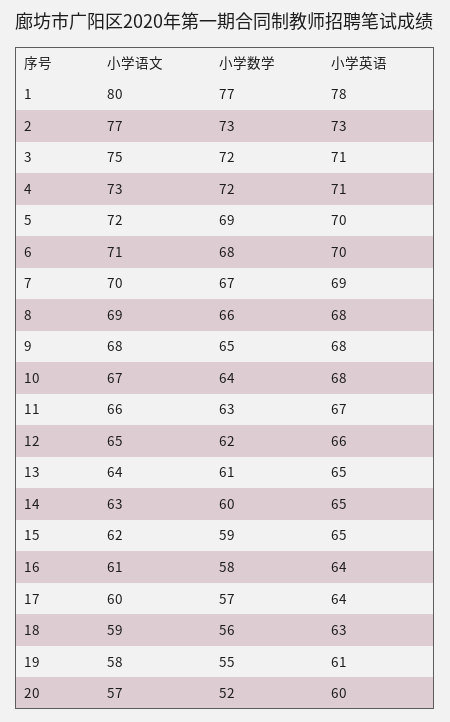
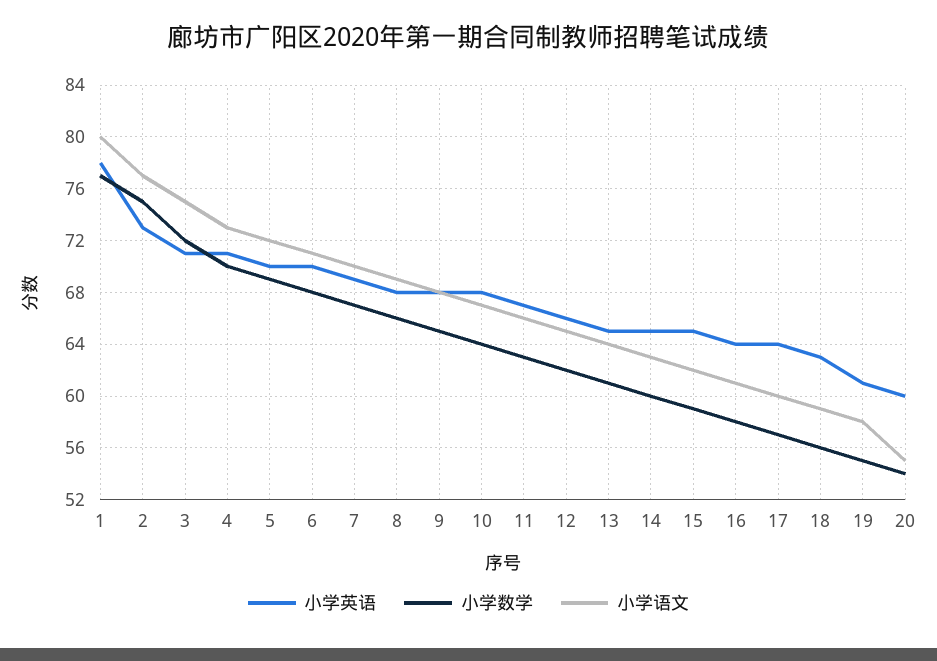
  {
    "小学语文": {
      "1": 80,
      "2": 77,
      "3": 75,
      "4": 73,
      "5": 72,
      "6": 71,
      "7": 70,
      "8": 69,
      "9": 68,
      "10": 67,
      "11": 66,
      "12": 65,
      "13": 64,
      "14": 63,
      "15": 62,
      "16": 61,
      "17": 60,
      "18": 59,
      "19": 58,
-     "20": 57
+     "20": 55
    },
    "小学数学": {
      "1": 77,
-     "2": 73,
+     "2": 75,
      "3": 72,
-     "4": 72,
+     "4": 70,
      "5": 69,
      "6": 68,
      "7": 67,
      "8": 66,
      "9": 65,
      "10": 64,
      "11": 63,
      "12": 62,
      "13": 61,
      "14": 60,
      "15": 59,
      "16": 58,
      "17": 57,
      "18": 56,
      "19": 55,
-     "20": 52
+     "20": 54
    },
    "小学英语": {
      "1": 78,
      "2": 73,
      "3": 71,
      "4": 71,
      "5": 70,
      "6": 70,
      "7": 69,
      "8": 68,
      "9": 68,
      "10": 68,
      "11": 67,
      "12": 66,
      "13": 65,
      "14": 65,
      "15": 65,
      "16": 64,
      "17": 64,
      "18": 63,
      "19": 61,
      "20": 60
    }
  }

